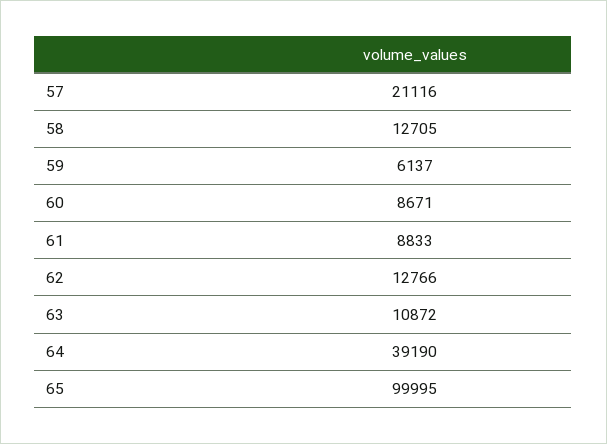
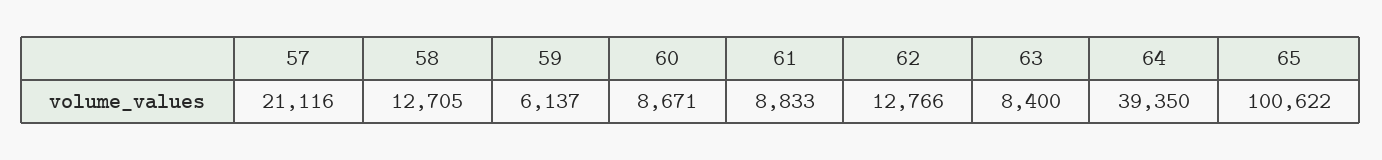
  {
    "57": 21116,
    "58": 12705,
    "59": 6137,
    "60": 8671,
    "61": 8833,
    "62": 12766,
-   "63": 10872,
+   "63": 8400,
-   "64": 39190,
+   "64": 39350,
-   "65": 99995
+   "65": 100622
  }

